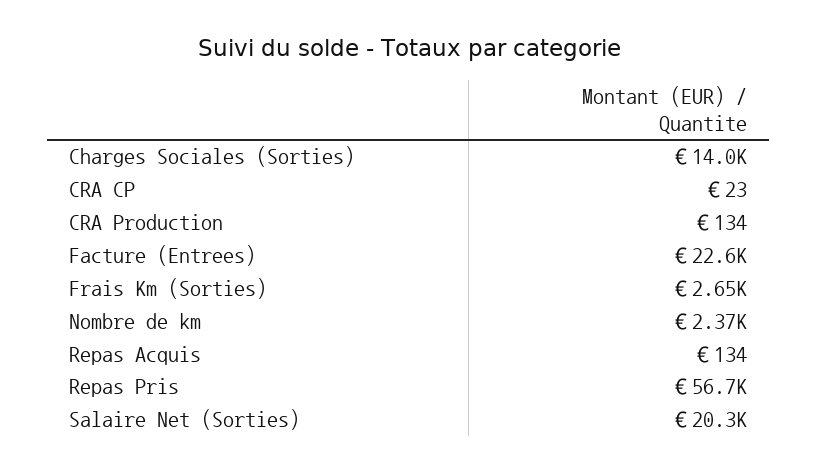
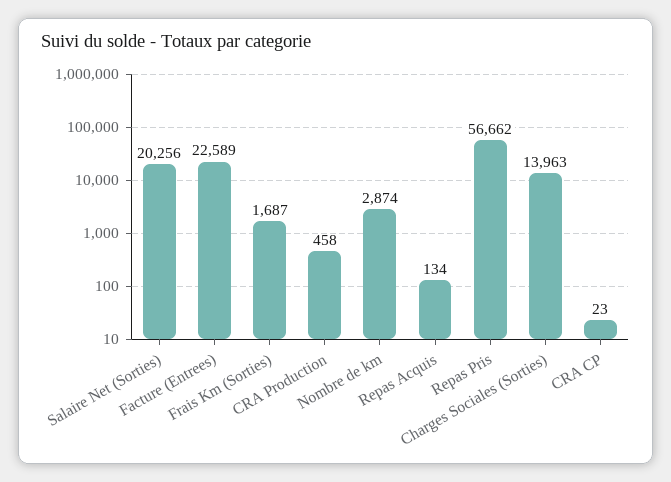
  {
    "Charges Sociales (Sorties)": 13963,
    "CRA CP": 23,
-   "CRA Production": 134,
+   "CRA Production": 458,
    "Facture (Entrees)": 22589,
-   "Frais Km (Sorties)": 2650,
+   "Frais Km (Sorties)": 1687,
-   "Nombre de km": 2370,
+   "Nombre de km": 2874,
    "Repas Acquis": 134,
    "Repas Pris": 56662,
    "Salaire Net (Sorties)": 20256
  }

